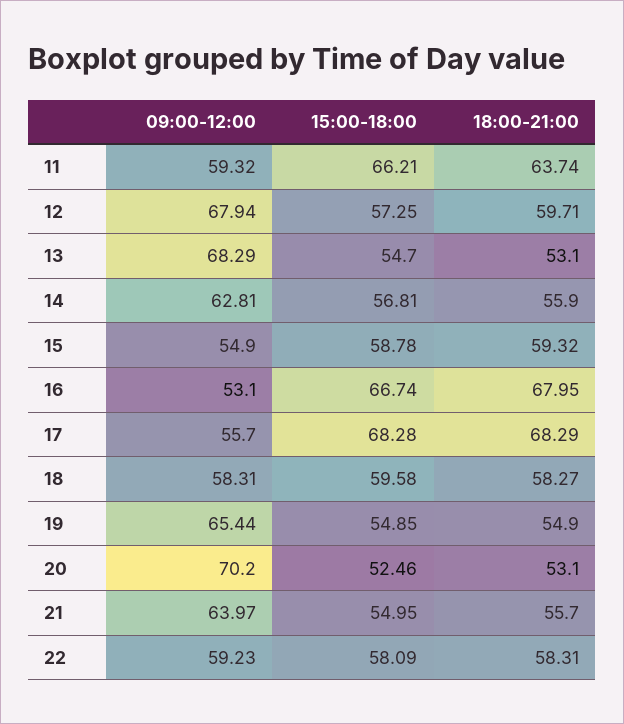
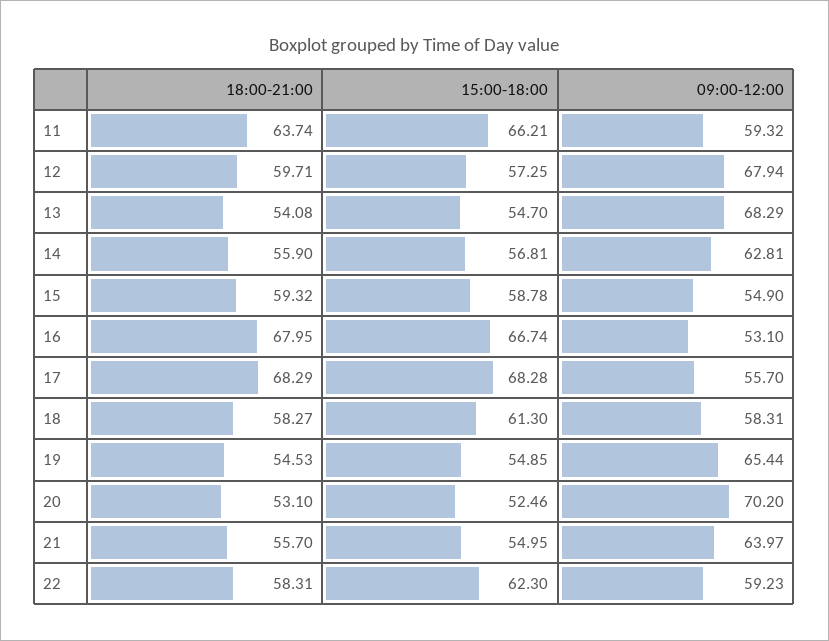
  {
    "09:00-12:00": {
      "11": 59.32,
      "12": 67.94,
      "13": 68.29,
      "14": 62.81,
      "15": 54.9,
      "16": 53.1,
      "17": 55.7,
      "18": 58.31,
      "19": 65.44,
      "20": 70.2,
      "21": 63.97,
      "22": 59.23
    },
    "15:00-18:00": {
      "11": 66.21,
      "12": 57.25,
      "13": 54.7,
      "14": 56.81,
      "15": 58.78,
      "16": 66.74,
      "17": 68.28,
-     "18": 59.58,
+     "18": 61.3,
      "19": 54.85,
      "20": 52.46,
      "21": 54.95,
-     "22": 58.09
+     "22": 62.3
    },
    "18:00-21:00": {
      "11": 63.74,
      "12": 59.71,
-     "13": 53.1,
+     "13": 54.08,
      "14": 55.9,
      "15": 59.32,
      "16": 67.95,
      "17": 68.29,
      "18": 58.27,
-     "19": 54.9,
+     "19": 54.53,
      "20": 53.1,
      "21": 55.7,
      "22": 58.31
    }
  }

